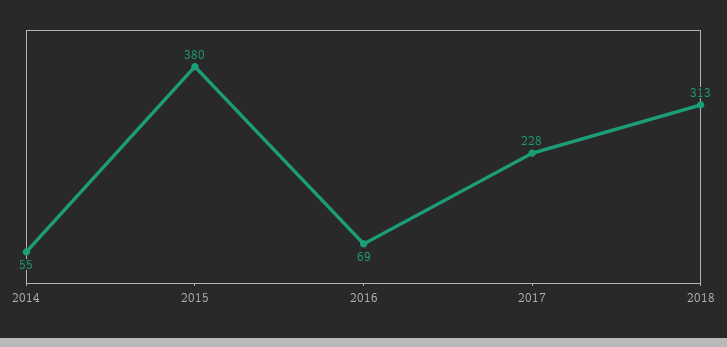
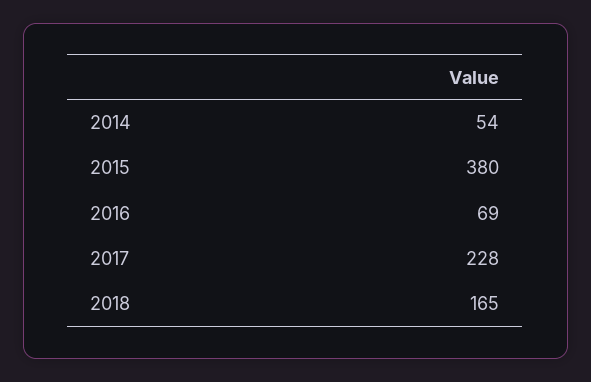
  {
-   "2014": 55,
+   "2014": 54,
    "2015": 380,
    "2016": 69,
    "2017": 228,
-   "2018": 313
+   "2018": 165
  }

